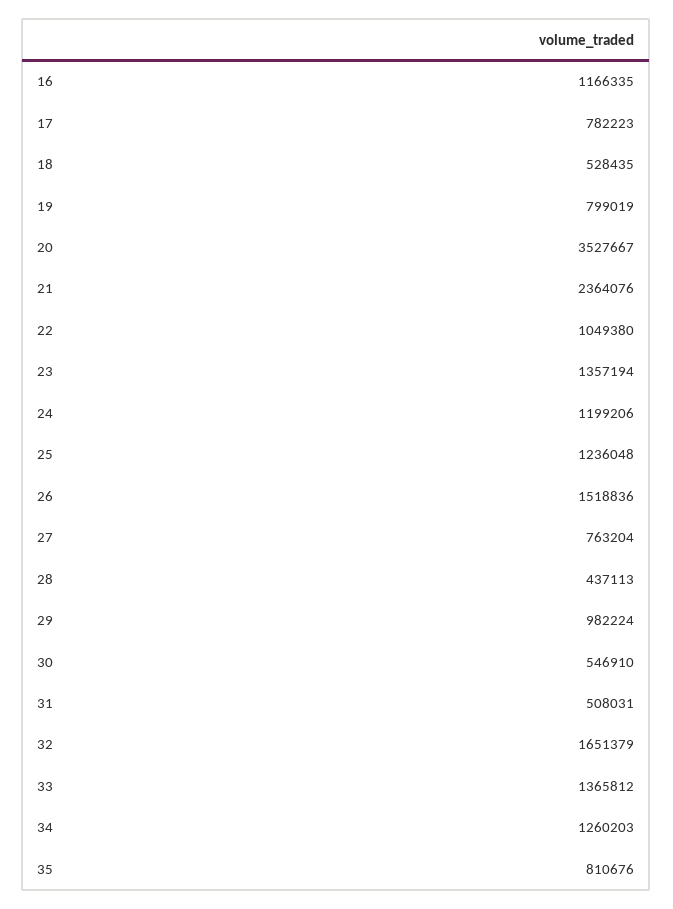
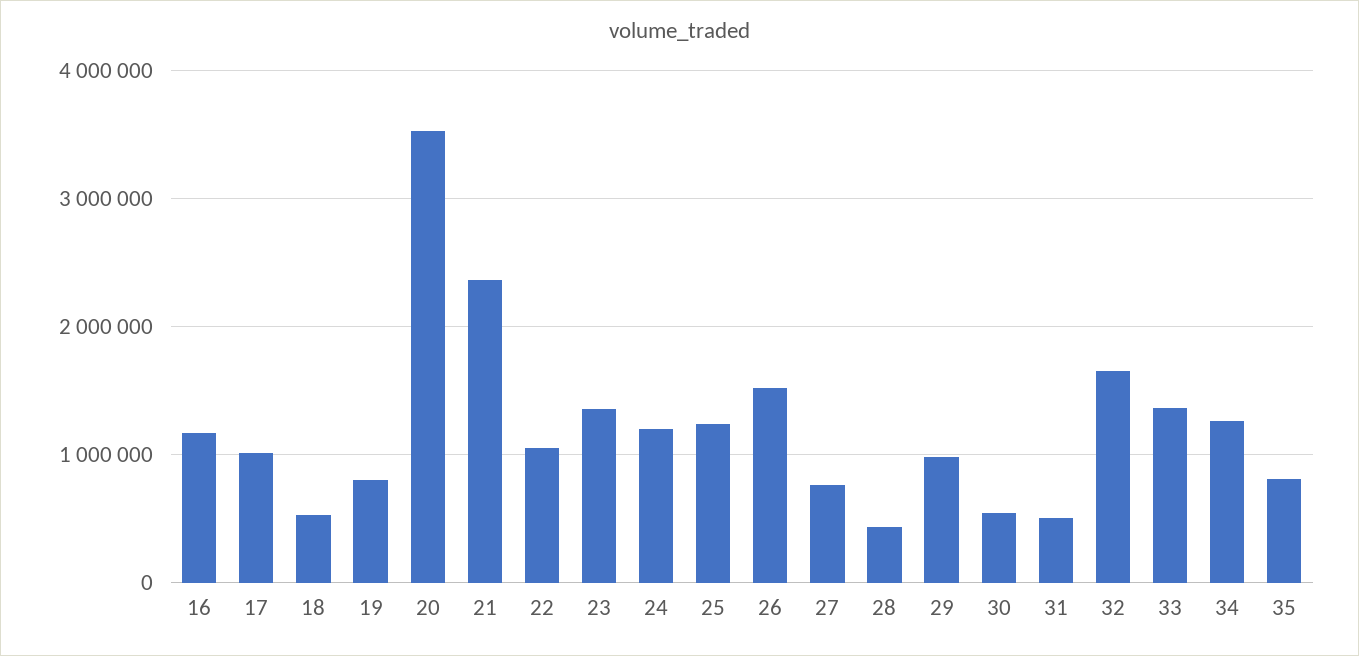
  {
    "16": 1166335,
-   "17": 782223,
+   "17": 1000000,
    "18": 528435,
    "19": 799019,
    "20": 3527667,
    "21": 2364076,
    "22": 1049380,
    "23": 1357194,
    "24": 1199206,
    "25": 1236048,
    "26": 1518836,
    "27": 763204,
    "28": 437113,
    "29": 982224,
    "30": 546910,
    "31": 508031,
    "32": 1651379,
    "33": 1365812,
    "34": 1260203,
    "35": 810676
  }

